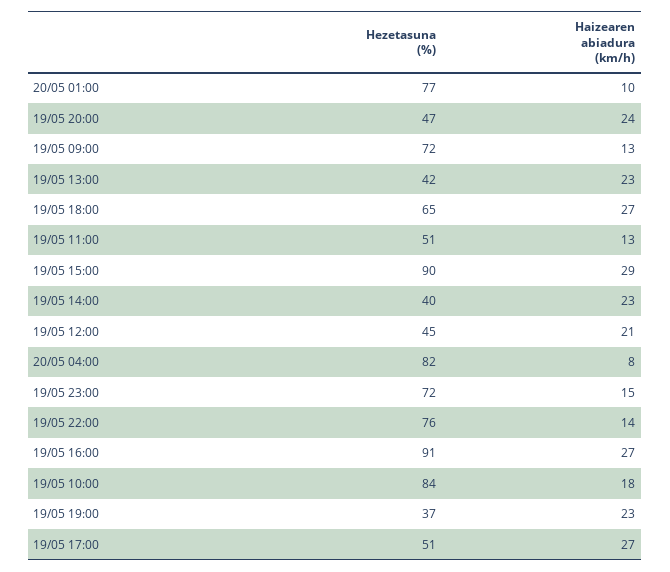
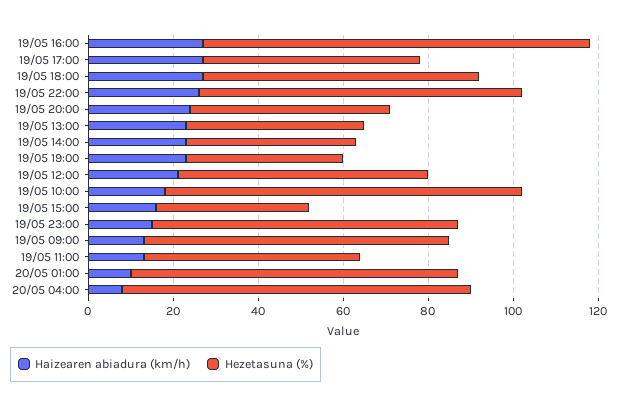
  {
    "Hezetasuna (%)": {
      "20/05 01:00": 77,
      "19/05 20:00": 47,
      "19/05 09:00": 72,
      "19/05 13:00": 42,
      "19/05 18:00": 65,
      "19/05 11:00": 51,
-     "19/05 15:00": 90,
+     "19/05 15:00": 35,
      "19/05 14:00": 40,
-     "19/05 12:00": 45,
+     "19/05 12:00": 60,
      "20/05 04:00": 82,
      "19/05 23:00": 72,
      "19/05 22:00": 76,
      "19/05 16:00": 91,
      "19/05 10:00": 84,
      "19/05 19:00": 37,
      "19/05 17:00": 51
    },
    "Haizearen abiadura (km/h)": {
      "20/05 01:00": 10,
      "19/05 20:00": 24,
      "19/05 09:00": 13,
      "19/05 13:00": 23,
      "19/05 18:00": 27,
      "19/05 11:00": 13,
-     "19/05 15:00": 29,
+     "19/05 15:00": 15,
      "19/05 14:00": 23,
      "19/05 12:00": 21,
      "20/05 04:00": 8,
      "19/05 23:00": 15,
-     "19/05 22:00": 14,
+     "19/05 22:00": 25,
      "19/05 16:00": 27,
      "19/05 10:00": 18,
      "19/05 19:00": 23,
      "19/05 17:00": 27
    }
  }

